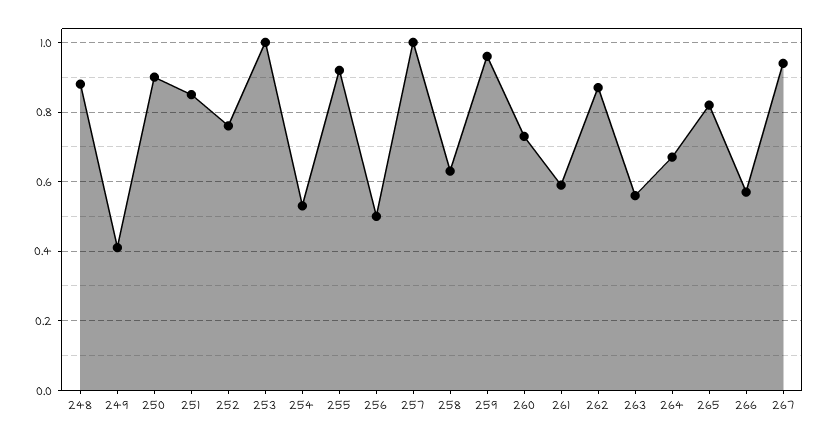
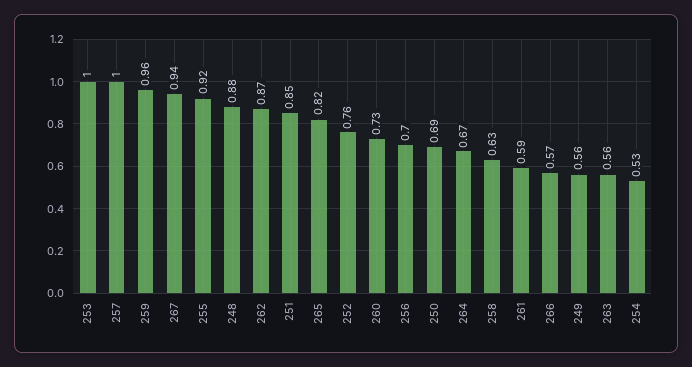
  {
    "248": 0.88,
-   "249": 0.4,
+   "249": 0.56,
-   "250": 0.9,
+   "250": 0.69,
    "251": 0.85,
    "252": 0.76,
    "253": 1,
    "254": 0.53,
    "255": 0.92,
-   "256": 0.5,
+   "256": 0.7,
    "257": 1,
    "258": 0.63,
    "259": 0.96,
    "260": 0.73,
    "261": 0.59,
    "262": 0.87,
    "263": 0.56,
    "264": 0.67,
    "265": 0.82,
    "266": 0.57,
    "267": 0.94
  }

